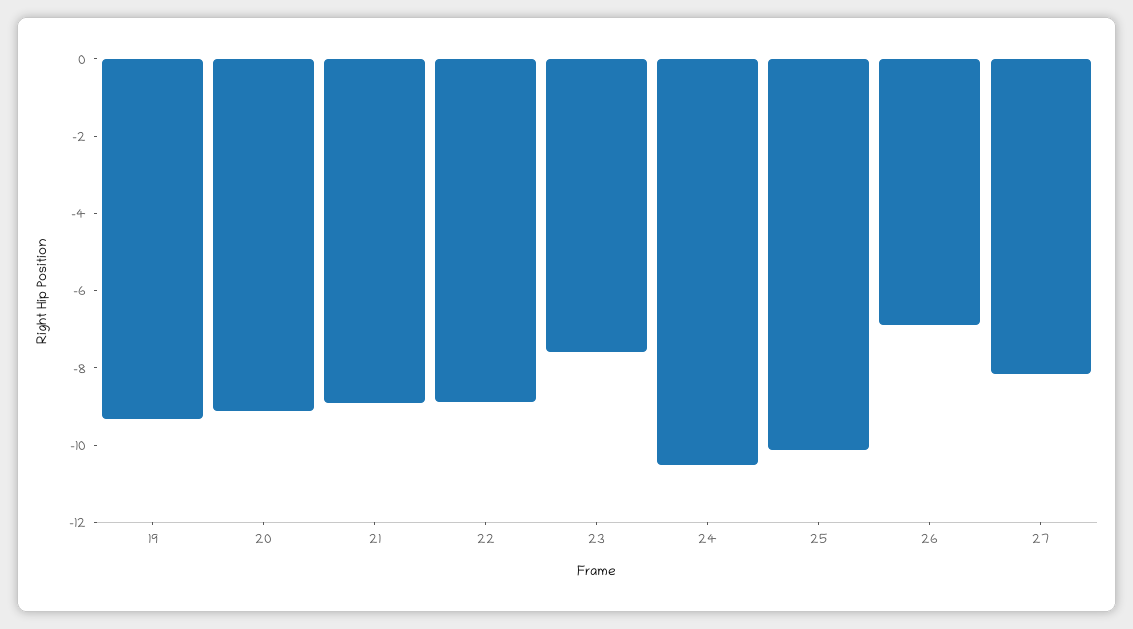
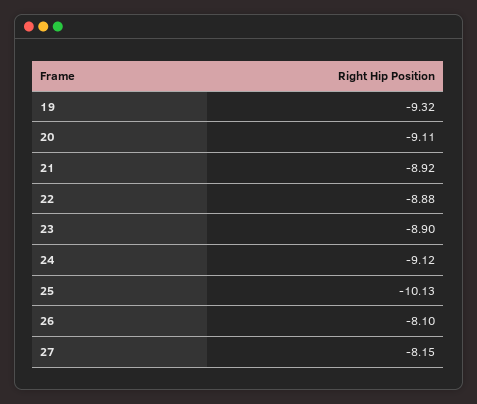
  {
    "19": -9.32,
    "20": -9.11,
    "21": -8.92,
    "22": -8.88,
-   "23": -7.5,
+   "23": -8.9,
-   "24": -10.5,
+   "24": -9.12,
    "25": -10.13,
-   "26": -7,
+   "26": -8.1,
    "27": -8.15
  }

